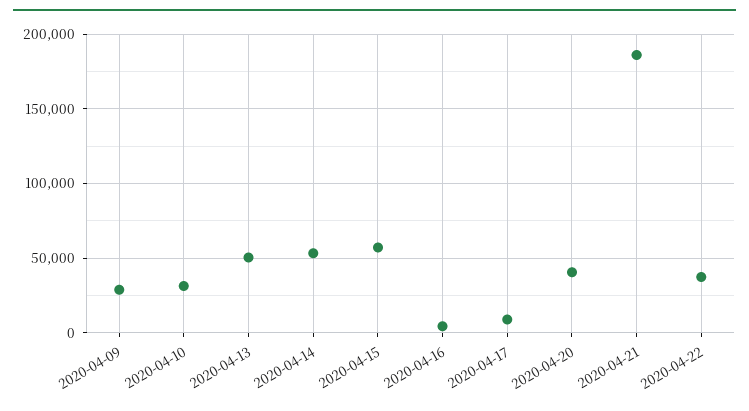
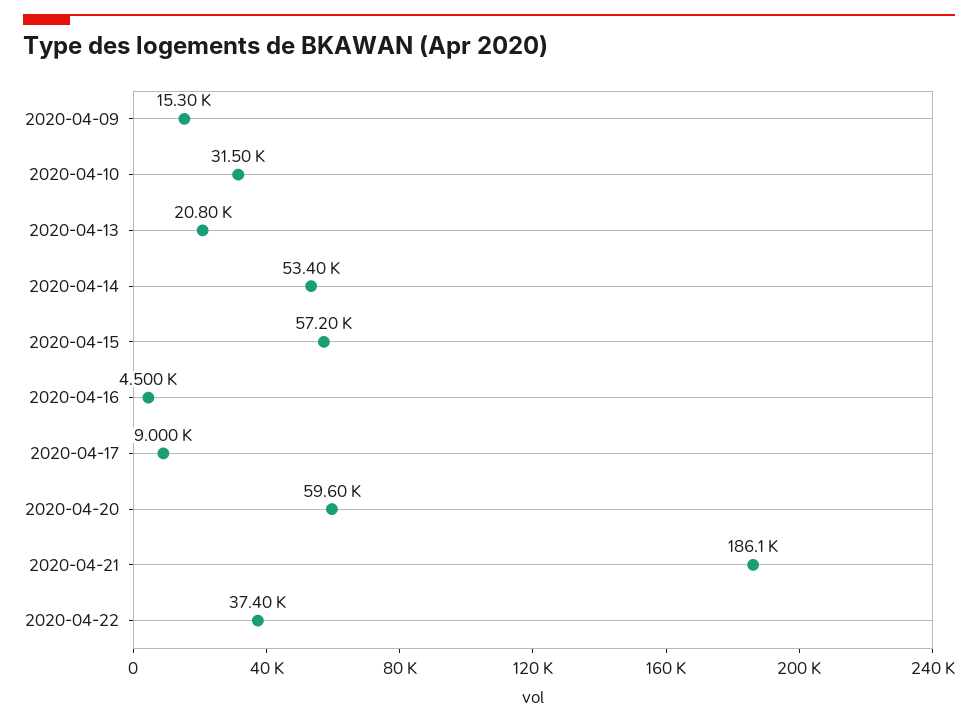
  {
-   "2020-04-09": 30000,
+   "2020-04-09": 15300,
    "2020-04-10": 31500,
-   "2020-04-13": 50000,
+   "2020-04-13": 20800,
    "2020-04-14": 53400,
    "2020-04-15": 57200,
    "2020-04-16": 4500,
    "2020-04-17": 9000,
-   "2020-04-20": 40000,
+   "2020-04-20": 59600,
    "2020-04-21": 186100,
    "2020-04-22": 37400
  }

